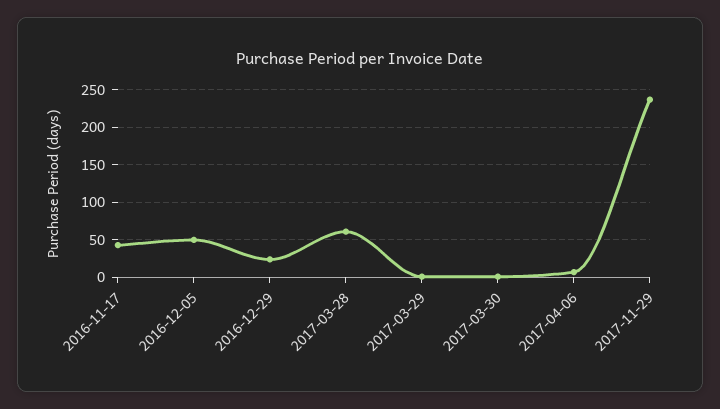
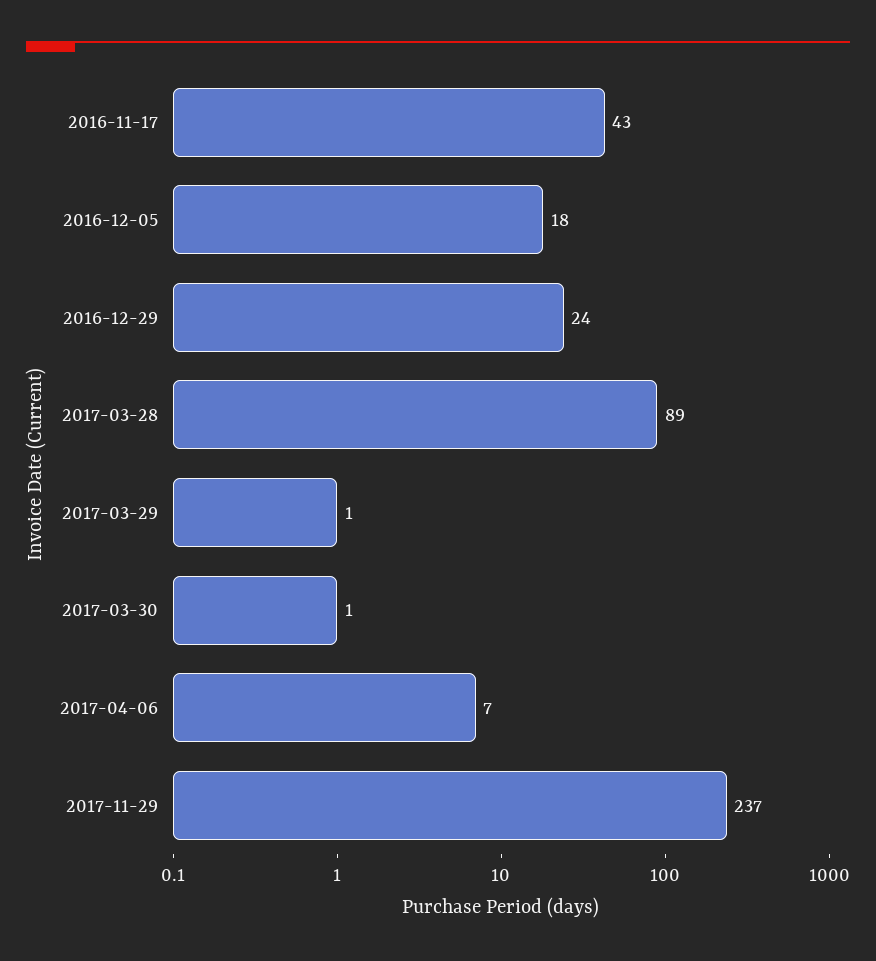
  {
    "2016-11-17": 43,
-   "2016-12-05": 50,
+   "2016-12-05": 18,
    "2016-12-29": 24,
-   "2017-03-28": 60,
+   "2017-03-28": 89,
    "2017-03-29": 1,
    "2017-03-30": 1,
    "2017-04-06": 7,
    "2017-11-29": 237
  }

